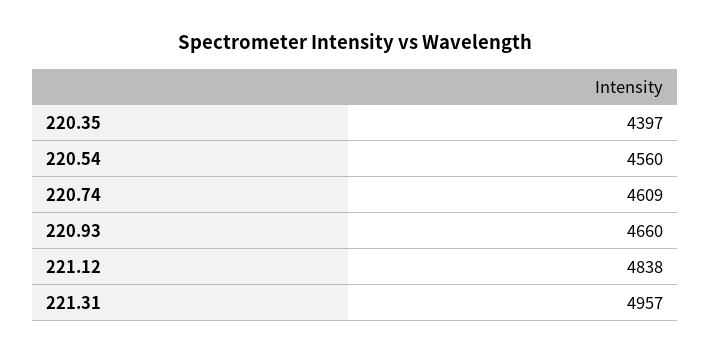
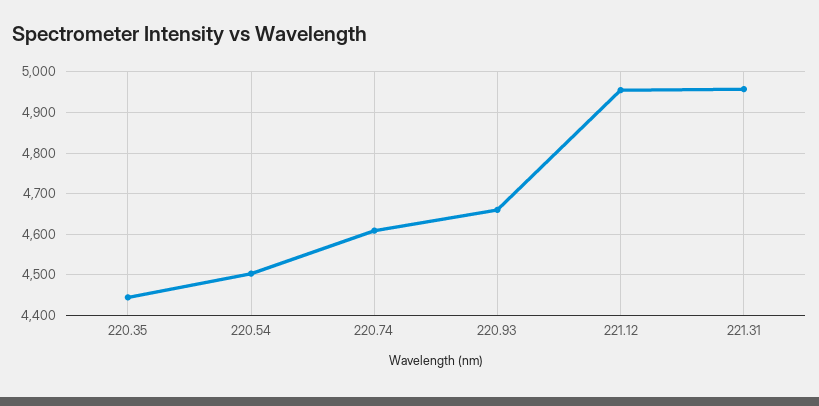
  {
-   "220.35": 4397,
+   "220.35": 4440,
-   "220.54": 4560,
+   "220.54": 4500,
    "220.74": 4609,
    "220.93": 4660,
-   "221.12": 4838,
+   "221.12": 4960,
    "221.31": 4957
  }

